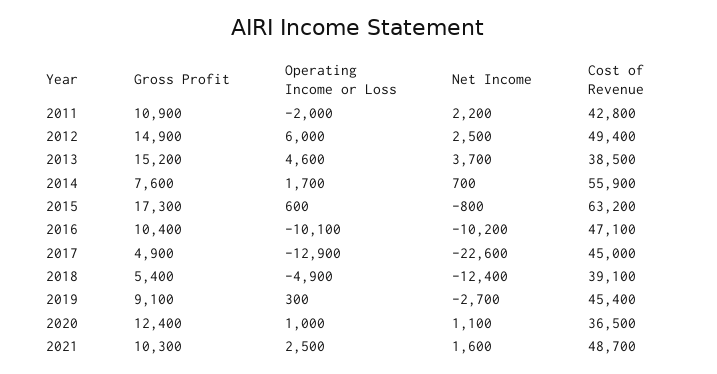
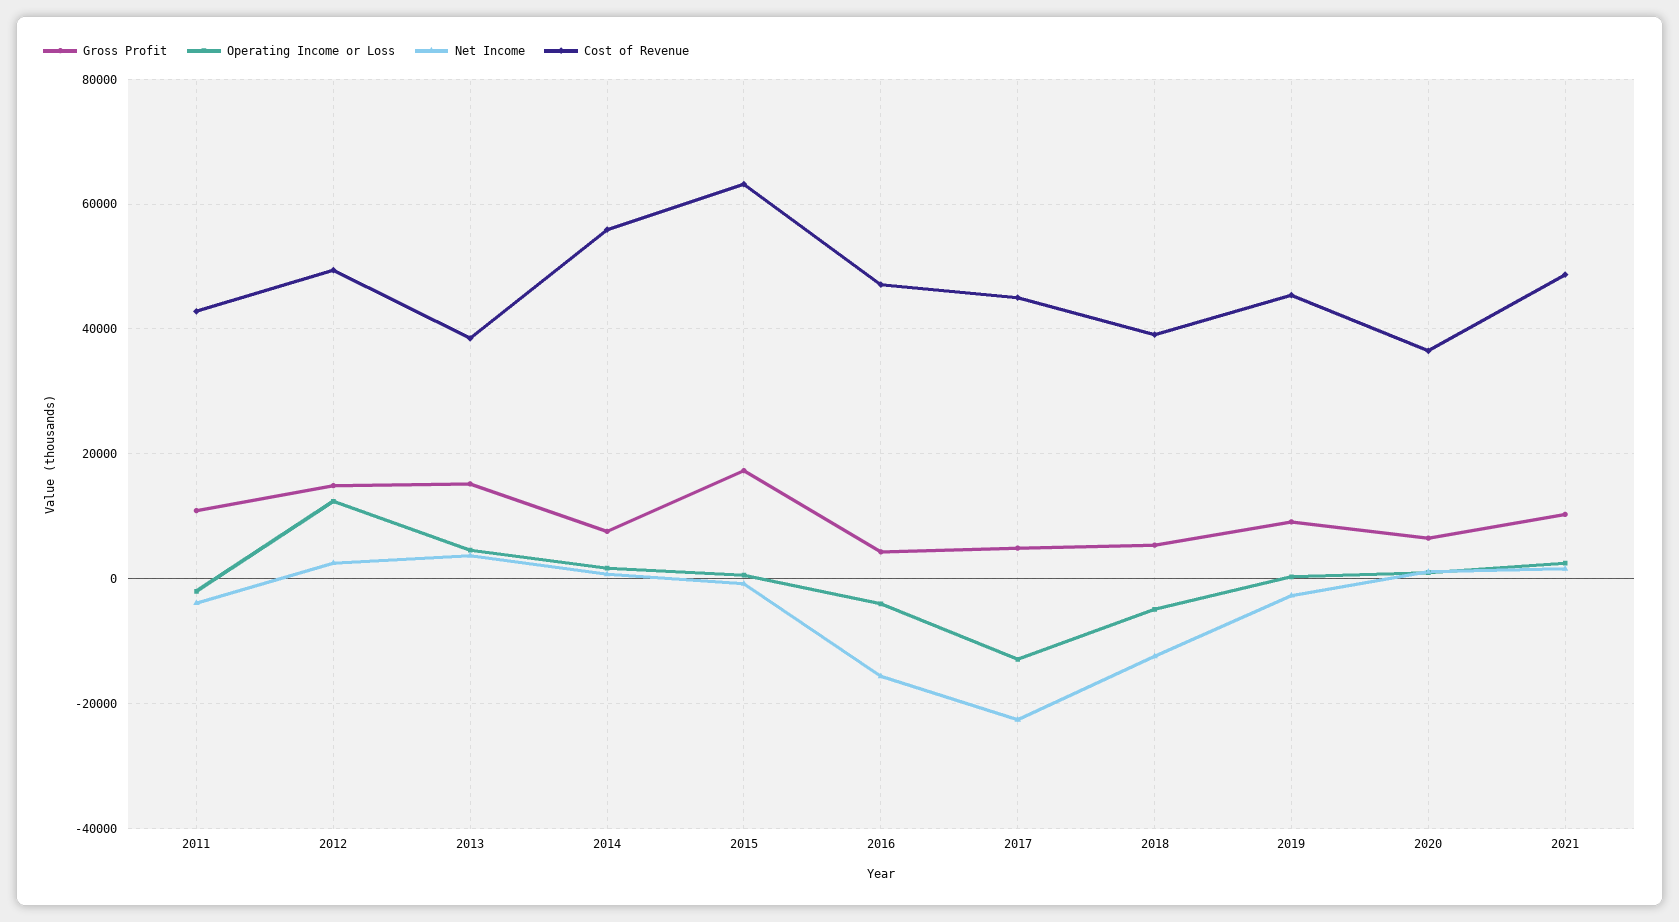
  {
    "Gross Profit": {
      "2011": 10900,
      "2012": 14900,
      "2013": 15200,
      "2014": 7600,
      "2015": 17300,
-     "2016": 10400,
+     "2016": 4000,
      "2017": 4900,
      "2018": 5400,
      "2019": 9100,
-     "2020": 12400,
+     "2020": 6000,
      "2021": 10300
    },
    "Operating Income or Loss": {
      "2011": -2000,
-     "2012": 6000,
+     "2012": 12000,
      "2013": 4600,
      "2014": 1700,
      "2015": 600,
-     "2016": -10100,
+     "2016": -4000,
      "2017": -12900,
      "2018": -4900,
      "2019": 300,
      "2020": 1000,
      "2021": 2500
    },
    "Net Income": {
-     "2011": 2200,
+     "2011": -4000,
      "2012": 2500,
      "2013": 3700,
      "2014": 700,
      "2015": -800,
-     "2016": -10200,
+     "2016": -16000,
      "2017": -22600,
      "2018": -12400,
      "2019": -2700,
      "2020": 1100,
      "2021": 1600
    },
    "Cost of Revenue": {
      "2011": 42800,
      "2012": 49400,
      "2013": 38500,
      "2014": 55900,
      "2015": 63200,
      "2016": 47100,
      "2017": 45000,
      "2018": 39100,
      "2019": 45400,
      "2020": 36500,
      "2021": 48700
    }
  }

